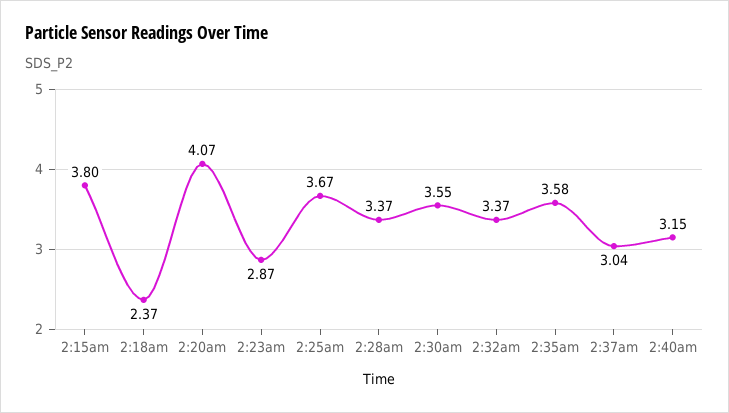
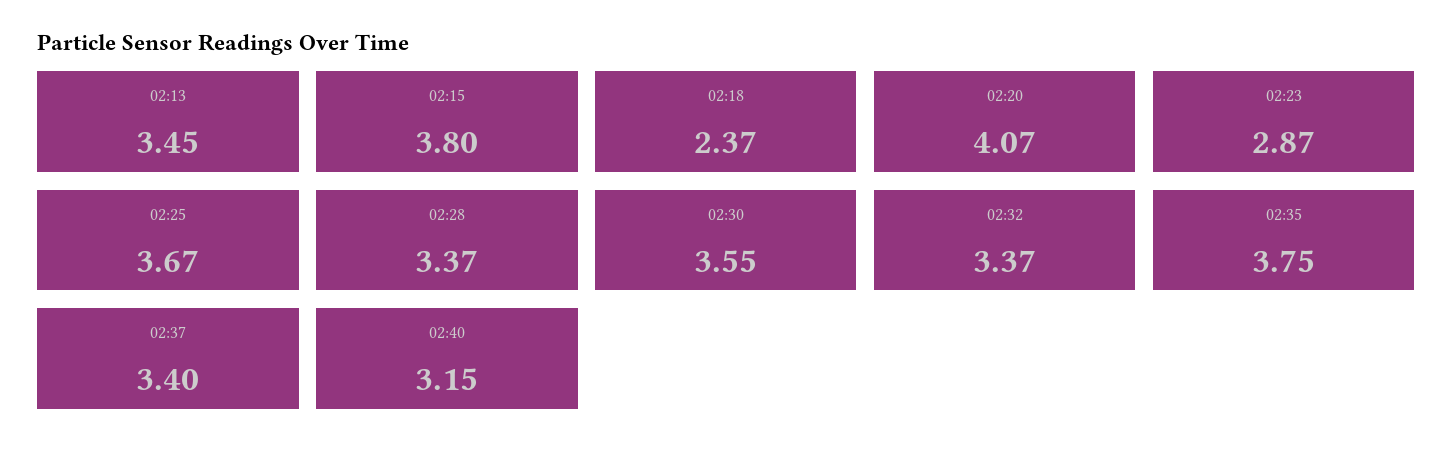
  {
    "2:15am": 3.8,
    "2:18am": 2.37,
    "2:20am": 4.07,
    "2:23am": 2.87,
    "2:25am": 3.67,
    "2:28am": 3.37,
    "2:30am": 3.55,
    "2:32am": 3.37,
-   "2:35am": 3.58,
+   "2:35am": 3.75,
-   "2:37am": 3.04,
+   "2:37am": 3.4,
-   "2:40am": 3.15
+   "2:40am": 3.15,
+   "02:13": 3.45
  }

